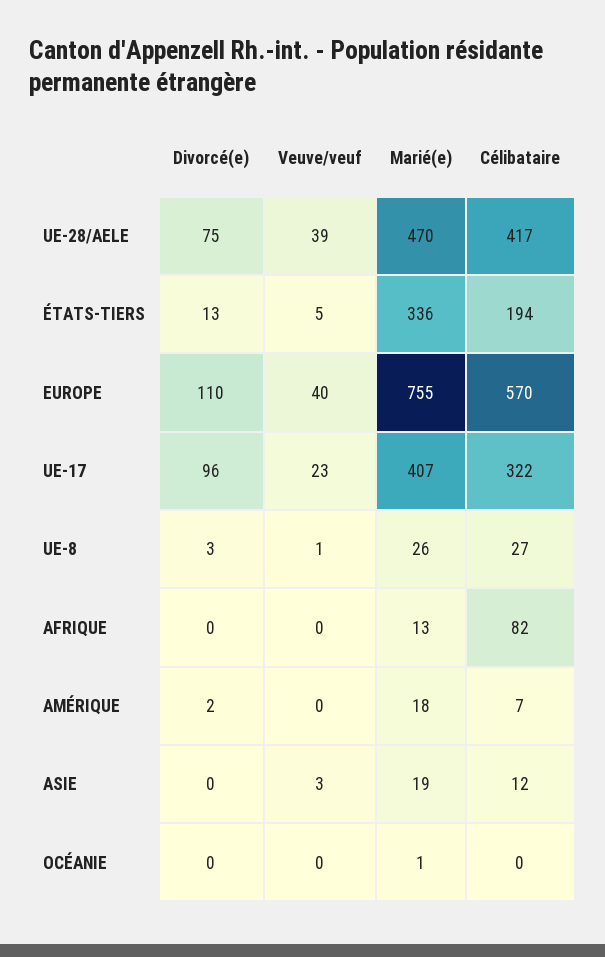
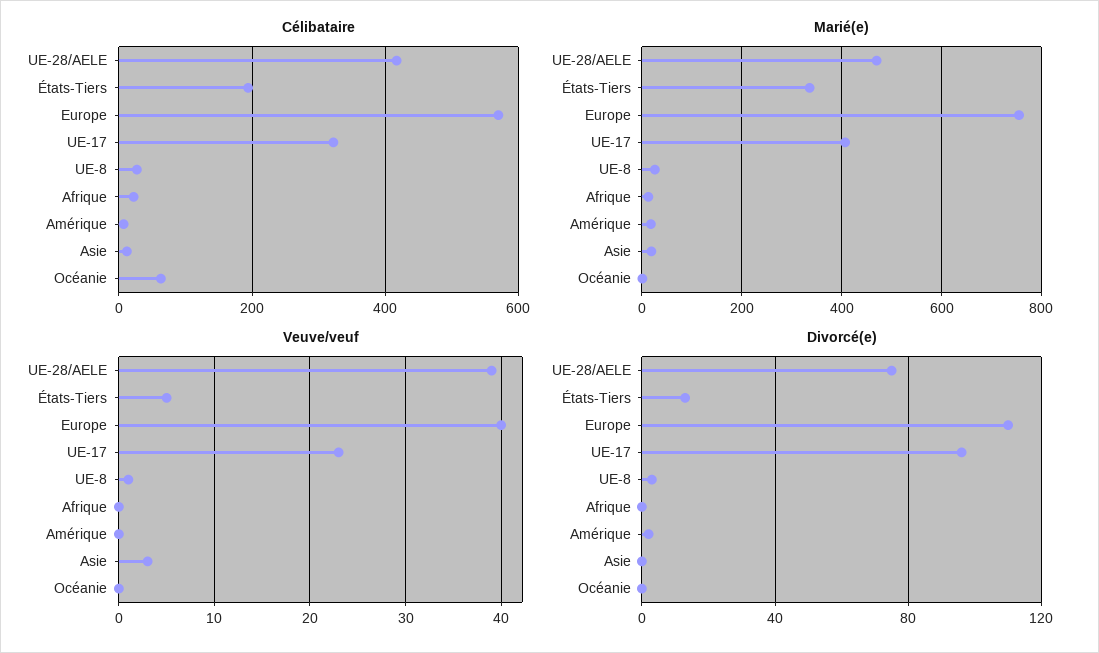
  {
    "Divorcé(e)": {
      "UE-28/AELE": 75,
      "ÉTATS-TIERS": 13,
      "EUROPE": 110,
      "UE-17": 96,
      "UE-8": 3,
      "AFRIQUE": 0,
      "AMÉRIQUE": 2,
      "ASIE": 0,
      "OCÉANIE": 0
    },
    "Veuve/veuf": {
      "UE-28/AELE": 39,
      "ÉTATS-TIERS": 5,
      "EUROPE": 40,
      "UE-17": 23,
      "UE-8": 1,
      "AFRIQUE": 0,
      "AMÉRIQUE": 0,
      "ASIE": 3,
      "OCÉANIE": 0
    },
    "Marié(e)": {
      "UE-28/AELE": 470,
      "ÉTATS-TIERS": 336,
      "EUROPE": 755,
      "UE-17": 407,
      "UE-8": 26,
      "AFRIQUE": 13,
      "AMÉRIQUE": 18,
      "ASIE": 19,
      "OCÉANIE": 1
    },
    "Célibataire": {
      "UE-28/AELE": 417,
      "ÉTATS-TIERS": 194,
      "EUROPE": 570,
      "UE-17": 322,
      "UE-8": 27,
-     "AFRIQUE": 82,
+     "AFRIQUE": 20,
      "AMÉRIQUE": 7,
      "ASIE": 12,
-     "OCÉANIE": 0
+     "OCÉANIE": 60
    }
  }

